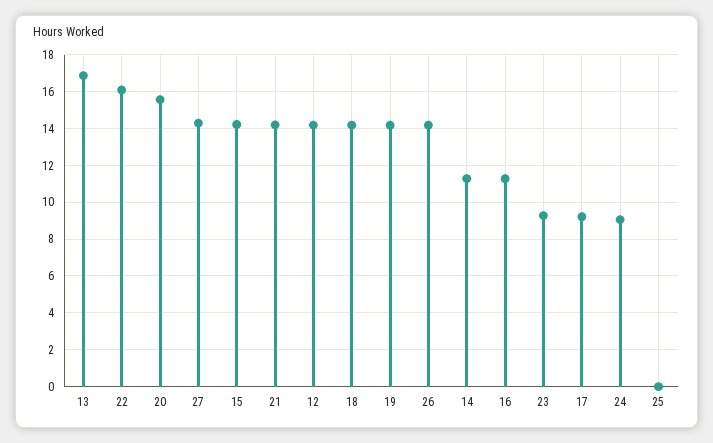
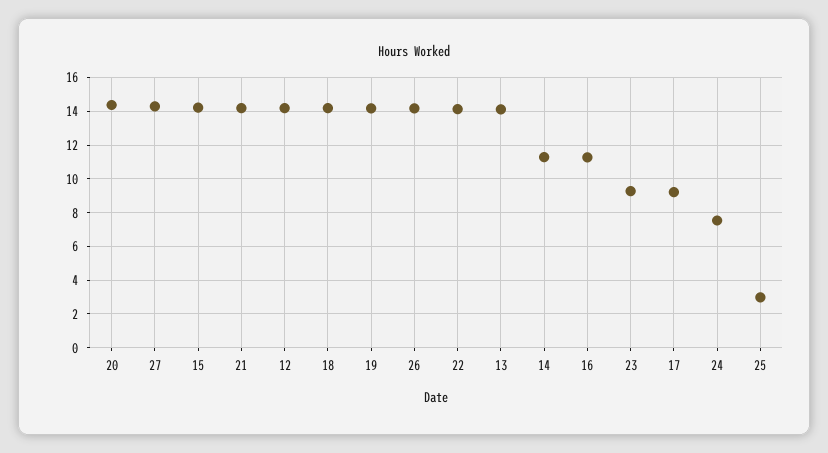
  {
-   "13": 17,
+   "13": 14,
-   "22": 16,
+   "22": 14,
-   "20": 15.5,
+   "20": 14.5,
    "27": 14.5,
    "15": 14,
    "21": 14,
    "12": 14,
    "18": 14,
    "19": 14,
    "26": 14,
    "14": 11.5,
    "16": 11.5,
    "23": 9.5,
    "17": 9,
-   "24": 9,
+   "24": 7.5,
-   "25": 0
+   "25": 3
  }

